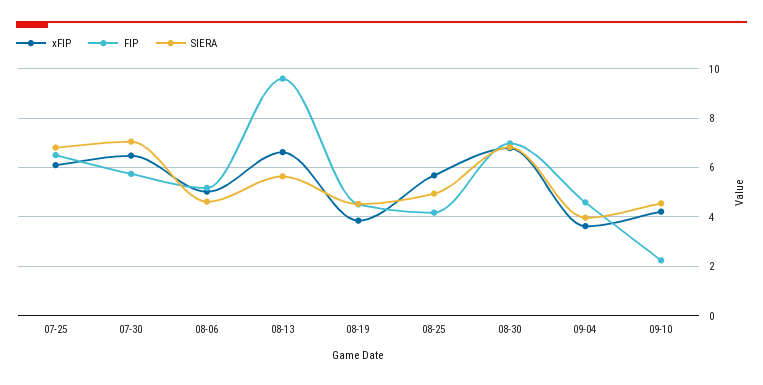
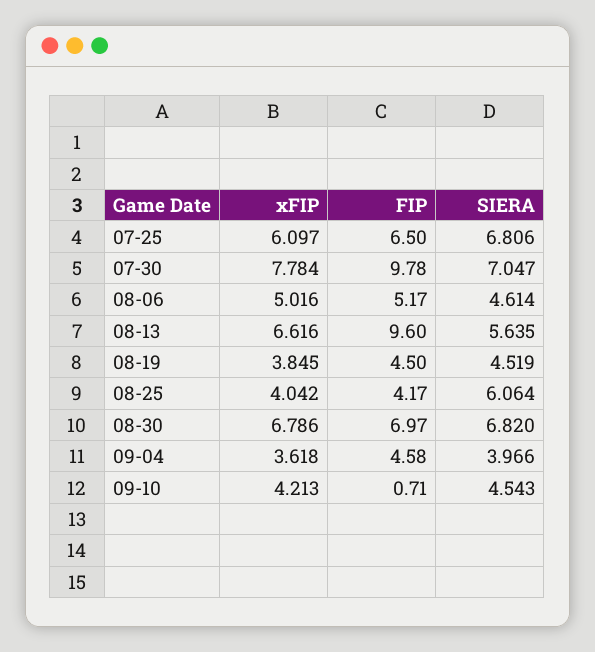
  {
    "xFIP": {
      "07-25": 6.097,
-     "07-30": 6.5,
+     "07-30": 7.784,
      "08-06": 5.016,
      "08-13": 6.616,
      "08-19": 3.845,
-     "08-25": 5.75,
+     "08-25": 4.042,
      "08-30": 6.786,
      "09-04": 3.618,
      "09-10": 4.213
    },
    "FIP": {
      "07-25": 6.5,
-     "07-30": 5.75,
+     "07-30": 9.78,
      "08-06": 5.17,
      "08-13": 9.6,
      "08-19": 4.5,
      "08-25": 4.17,
      "08-30": 6.97,
      "09-04": 4.58,
-     "09-10": 2.25
+     "09-10": 0.71
    },
    "SIERA": {
      "07-25": 6.806,
      "07-30": 7.047,
      "08-06": 4.614,
      "08-13": 5.635,
      "08-19": 4.519,
-     "08-25": 5,
+     "08-25": 6.064,
      "08-30": 6.82,
      "09-04": 3.966,
      "09-10": 4.543
    }
  }

